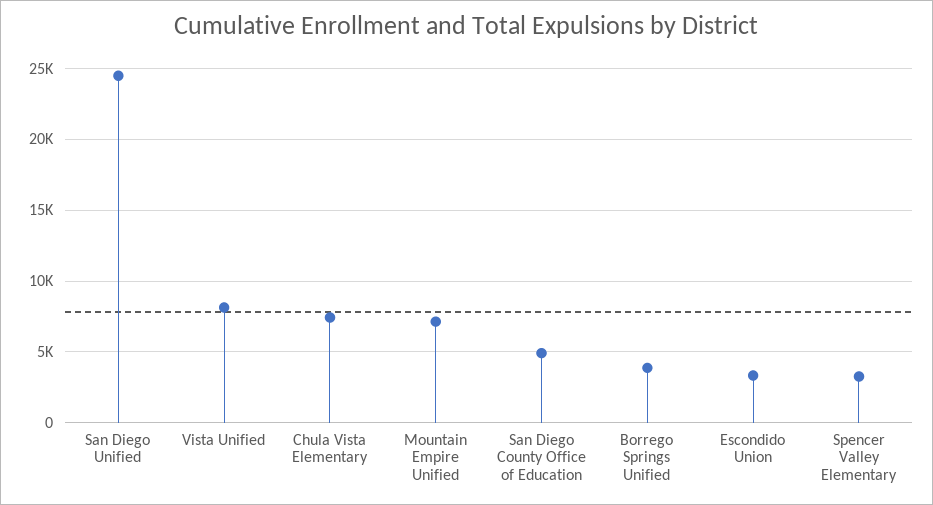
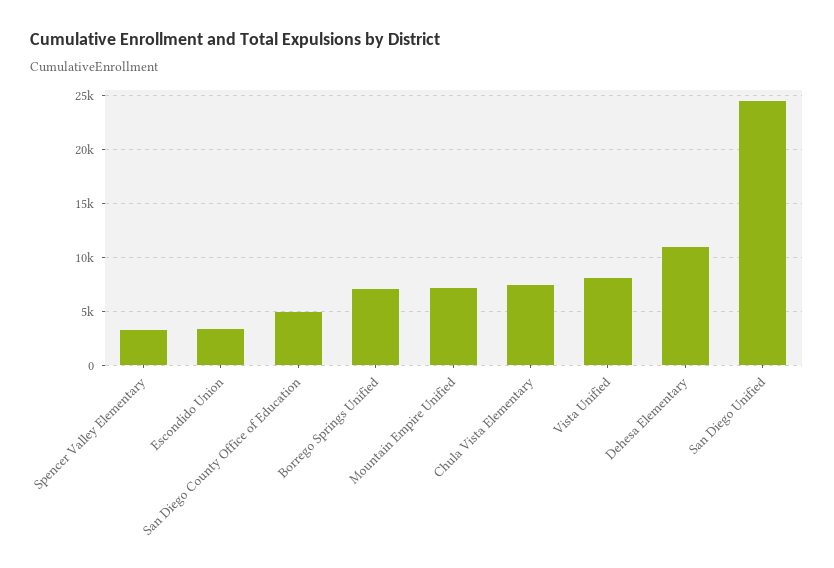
  {
    "San Diego Unified": 24500,
    "Vista Unified": 8000,
    "Chula Vista Elementary": 7500,
    "Mountain Empire Unified": 7000,
    "San Diego County Office of Education": 5000,
-   "Borrego Springs Unified": 4000,
+   "Borrego Springs Unified": 7000,
    "Escondido Union": 3500,
-   "Spencer Valley Elementary": 3500
+   "Spencer Valley Elementary": 3500,
+   "Dehesa Elementary": 11000
  }

